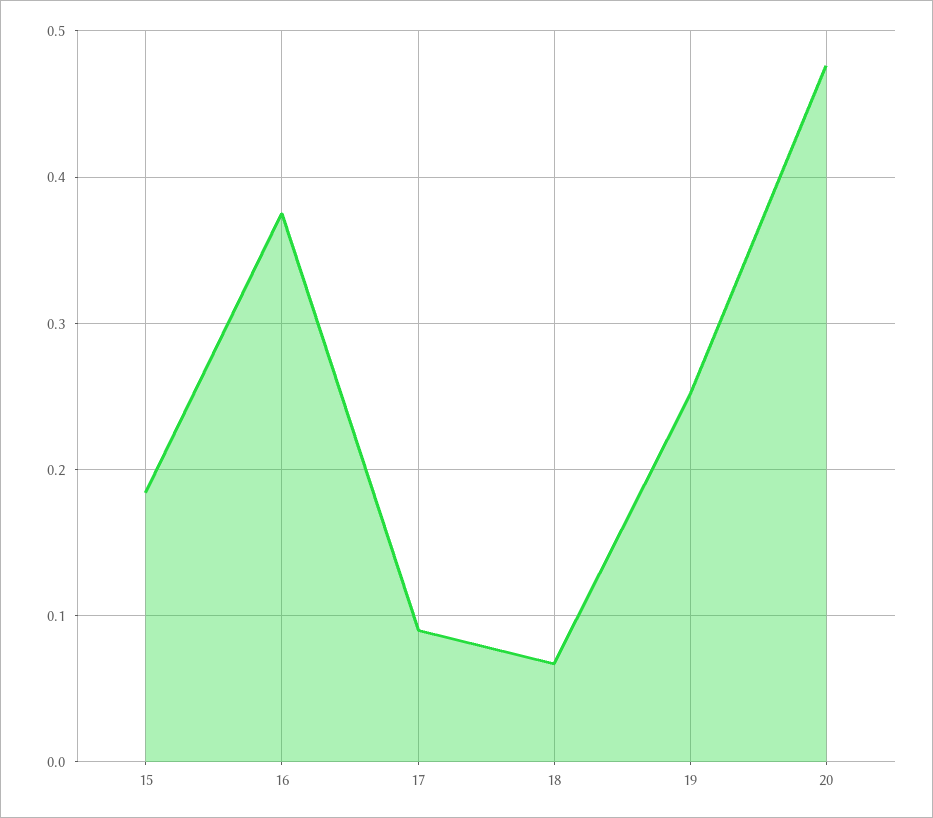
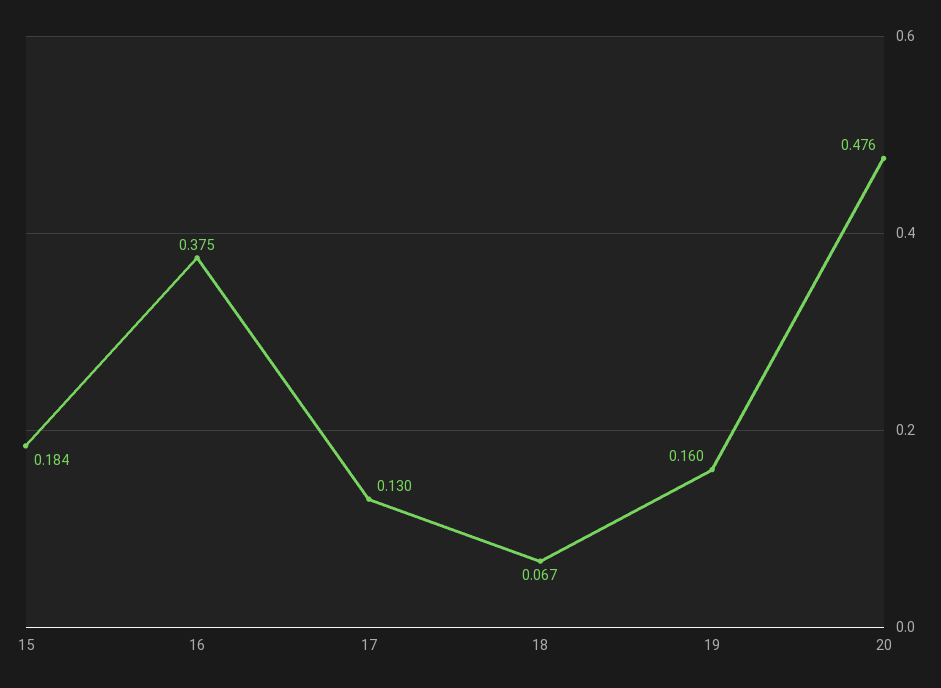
  {
    "15": 0.184,
    "16": 0.375,
-   "17": 0.09,
+   "17": 0.13,
    "18": 0.067,
-   "19": 0.25,
+   "19": 0.16,
    "20": 0.476
  }

